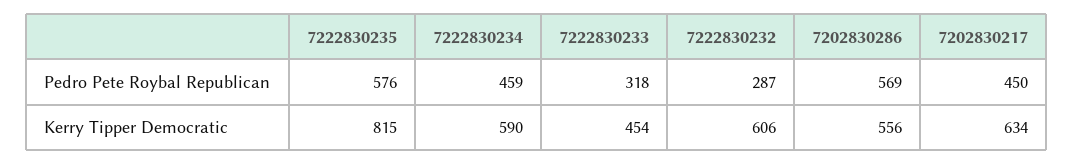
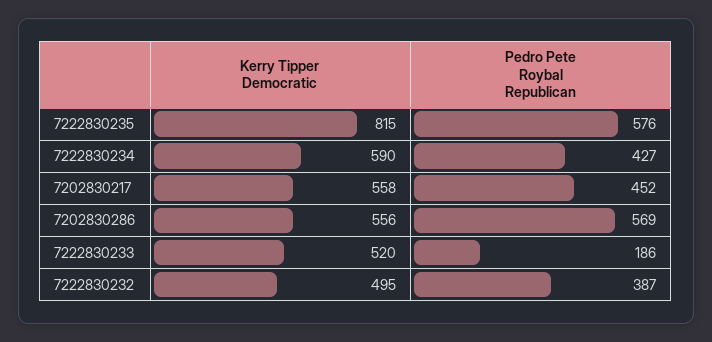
  {
    "7222830235": {
      "Pedro Pete Roybal Republican": 576,
      "Kerry Tipper Democratic": 815
    },
    "7222830234": {
-     "Pedro Pete Roybal Republican": 459,
+     "Pedro Pete Roybal Republican": 427,
      "Kerry Tipper Democratic": 590
    },
    "7222830233": {
-     "Pedro Pete Roybal Republican": 318,
+     "Pedro Pete Roybal Republican": 186,
-     "Kerry Tipper Democratic": 454
+     "Kerry Tipper Democratic": 520
    },
    "7222830232": {
-     "Pedro Pete Roybal Republican": 287,
+     "Pedro Pete Roybal Republican": 387,
-     "Kerry Tipper Democratic": 606
+     "Kerry Tipper Democratic": 495
    },
    "7202830286": {
      "Pedro Pete Roybal Republican": 569,
      "Kerry Tipper Democratic": 556
    },
    "7202830217": {
-     "Pedro Pete Roybal Republican": 450,
+     "Pedro Pete Roybal Republican": 452,
-     "Kerry Tipper Democratic": 634
+     "Kerry Tipper Democratic": 558
    }
  }

